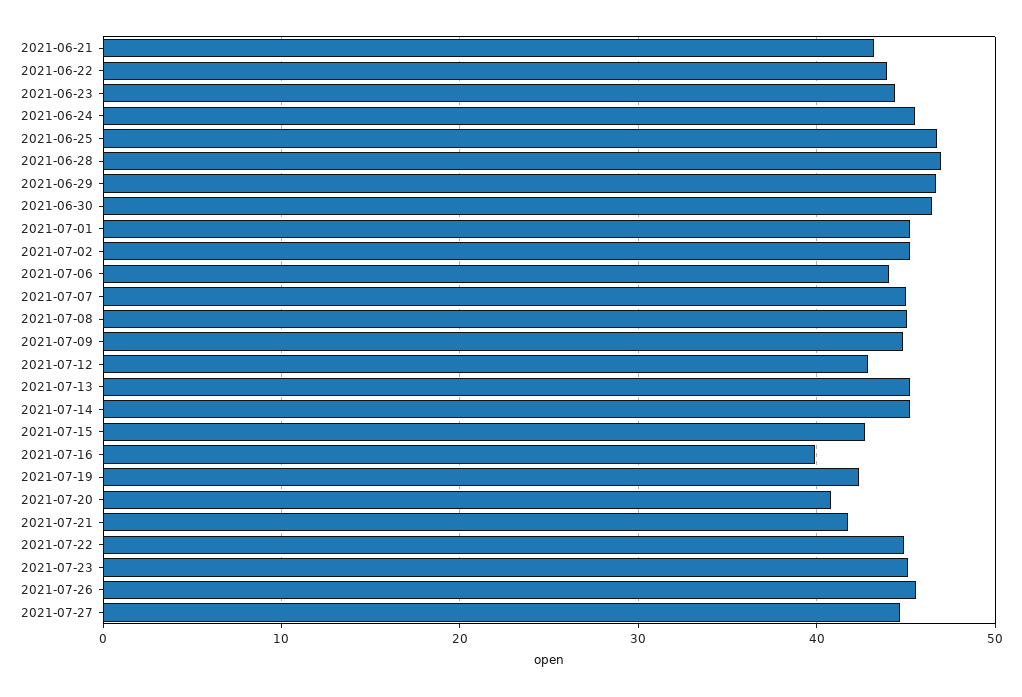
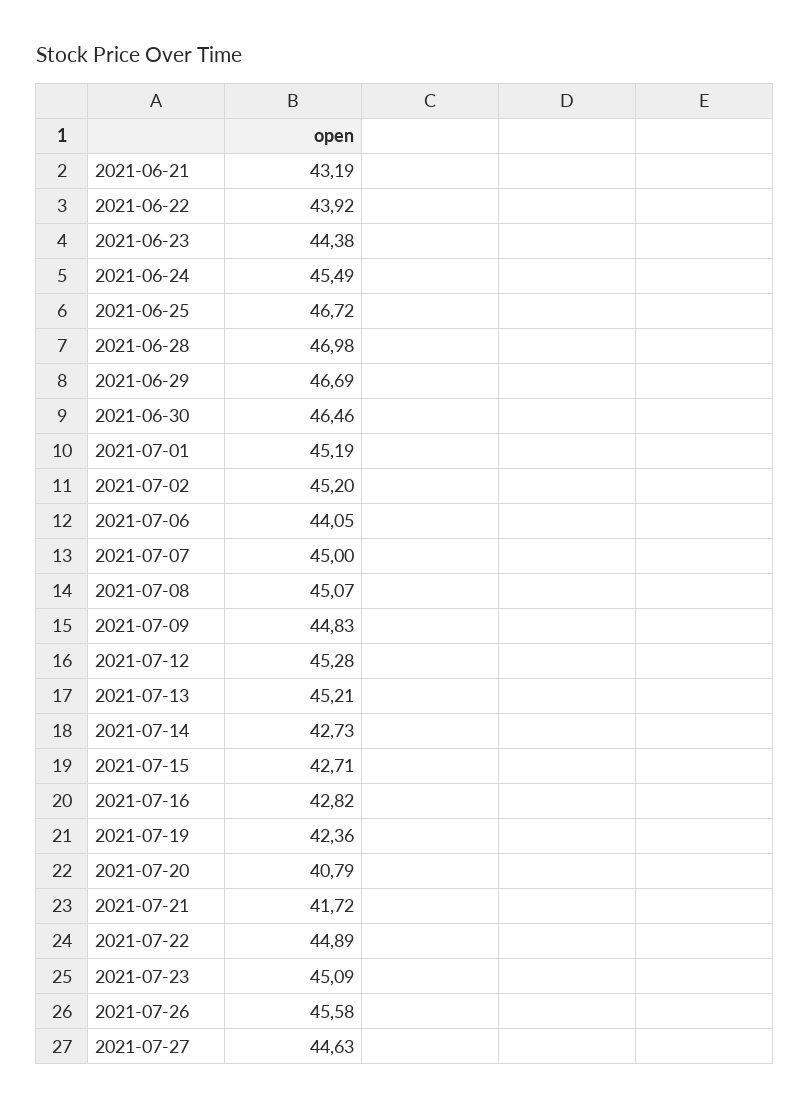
  {
    "2021-06-21": 43.19,
    "2021-06-22": 43.92,
    "2021-06-23": 44.38,
    "2021-06-24": 45.49,
    "2021-06-25": 46.72,
    "2021-06-28": 46.98,
    "2021-06-29": 46.69,
    "2021-06-30": 46.46,
    "2021-07-01": 45.19,
    "2021-07-02": 45.2,
    "2021-07-06": 44.05,
    "2021-07-07": 45,
    "2021-07-08": 45.07,
    "2021-07-09": 44.83,
-   "2021-07-12": 43,
+   "2021-07-12": 45.28,
    "2021-07-13": 45.21,
-   "2021-07-14": 45,
+   "2021-07-14": 42.73,
    "2021-07-15": 42.71,
-   "2021-07-16": 40,
+   "2021-07-16": 42.82,
    "2021-07-19": 42.36,
    "2021-07-20": 40.79,
    "2021-07-21": 41.72,
    "2021-07-22": 44.89,
    "2021-07-23": 45.09,
    "2021-07-26": 45.58,
    "2021-07-27": 44.63
  }

